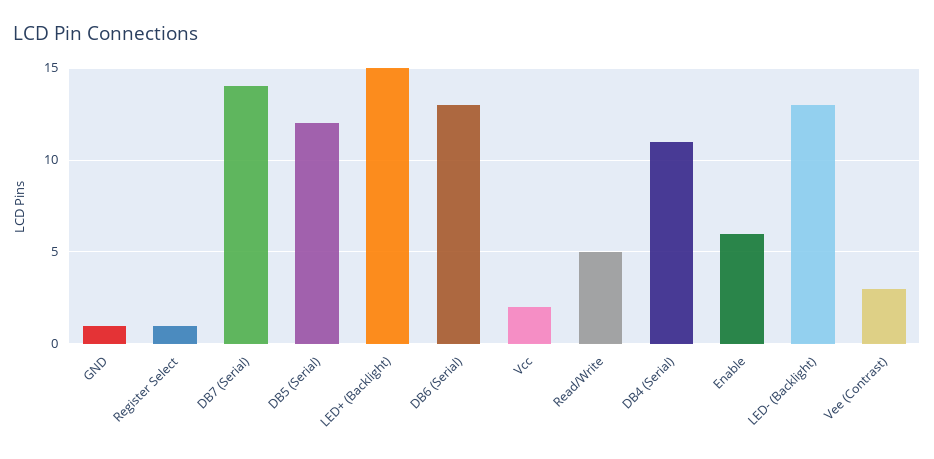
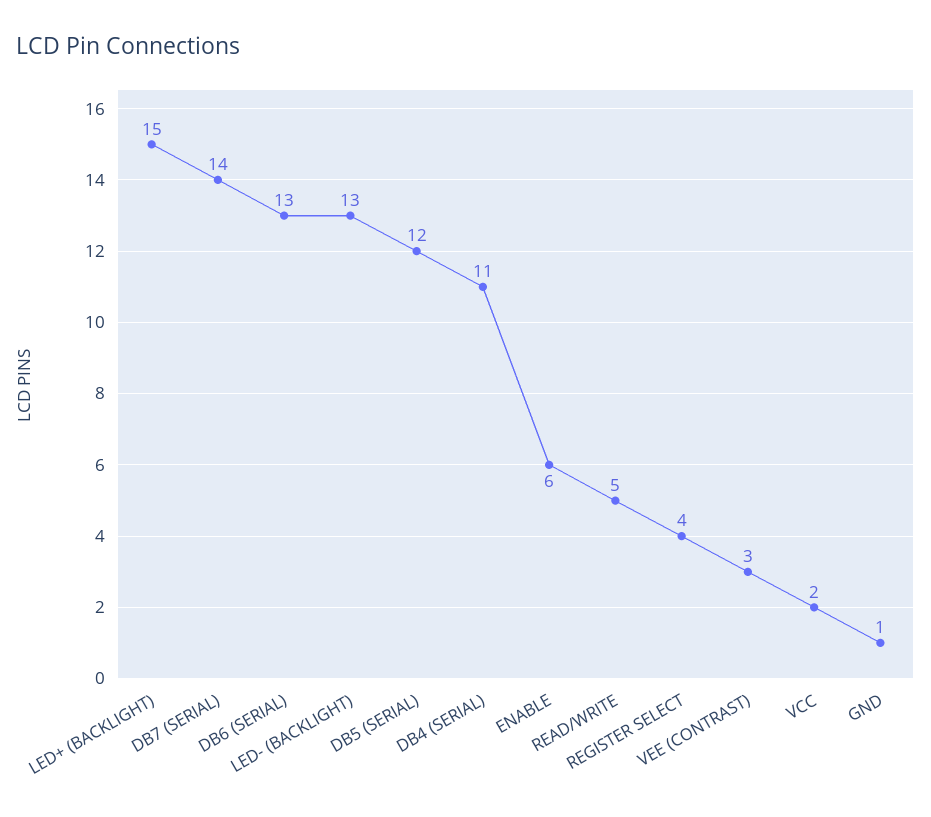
  {
    "GND": 1,
-   "Register Select": 1,
+   "Register Select": 4,
    "DB7 (Serial)": 14,
    "DB5 (Serial)": 12,
    "LED+ (Backlight)": 15,
    "DB6 (Serial)": 13,
    "Vcc": 2,
    "Read/Write": 5,
    "DB4 (Serial)": 11,
    "Enable": 6,
    "LED- (Backlight)": 13,
    "Vee (Contrast)": 3
  }

